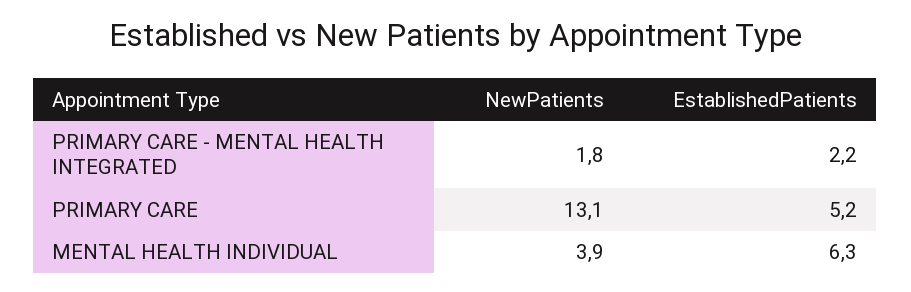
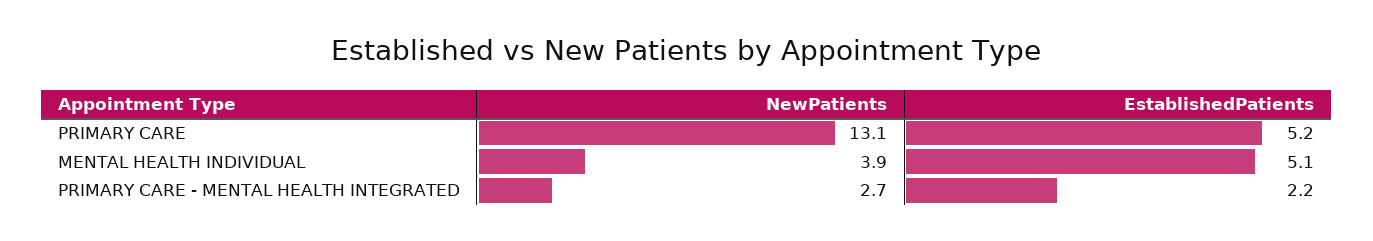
  {
    "NewPatients": {
-     "PRIMARY CARE - MENTAL HEALTH INTEGRATED": 1.8,
+     "PRIMARY CARE - MENTAL HEALTH INTEGRATED": 2.7,
      "PRIMARY CARE": 13.1,
      "MENTAL HEALTH INDIVIDUAL": 3.9
    },
    "EstablishedPatients": {
      "PRIMARY CARE - MENTAL HEALTH INTEGRATED": 2.2,
      "PRIMARY CARE": 5.2,
-     "MENTAL HEALTH INDIVIDUAL": 6.3
+     "MENTAL HEALTH INDIVIDUAL": 5.1
    }
  }

